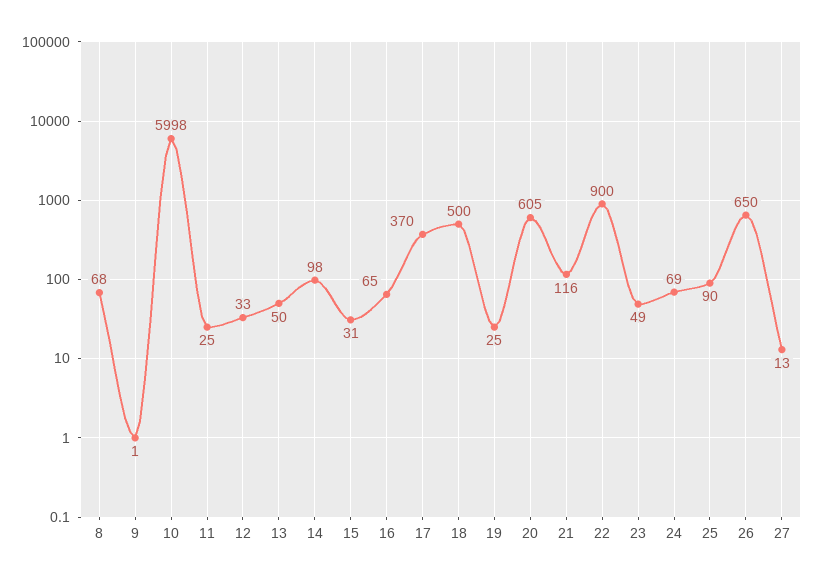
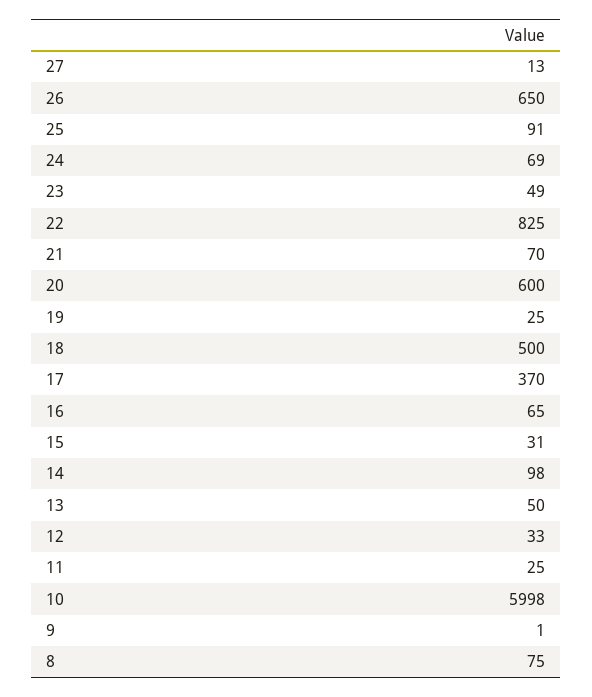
  {
-   "8": 68,
+   "8": 75,
    "9": 1,
    "10": 5998,
    "11": 25,
    "12": 33,
    "13": 50,
    "14": 98,
    "15": 31,
    "16": 65,
    "17": 370,
    "18": 500,
    "19": 25,
-   "20": 605,
+   "20": 600,
-   "21": 116,
+   "21": 70,
-   "22": 900,
+   "22": 825,
    "23": 49,
    "24": 69,
-   "25": 90,
+   "25": 91,
    "26": 650,
    "27": 13
  }

